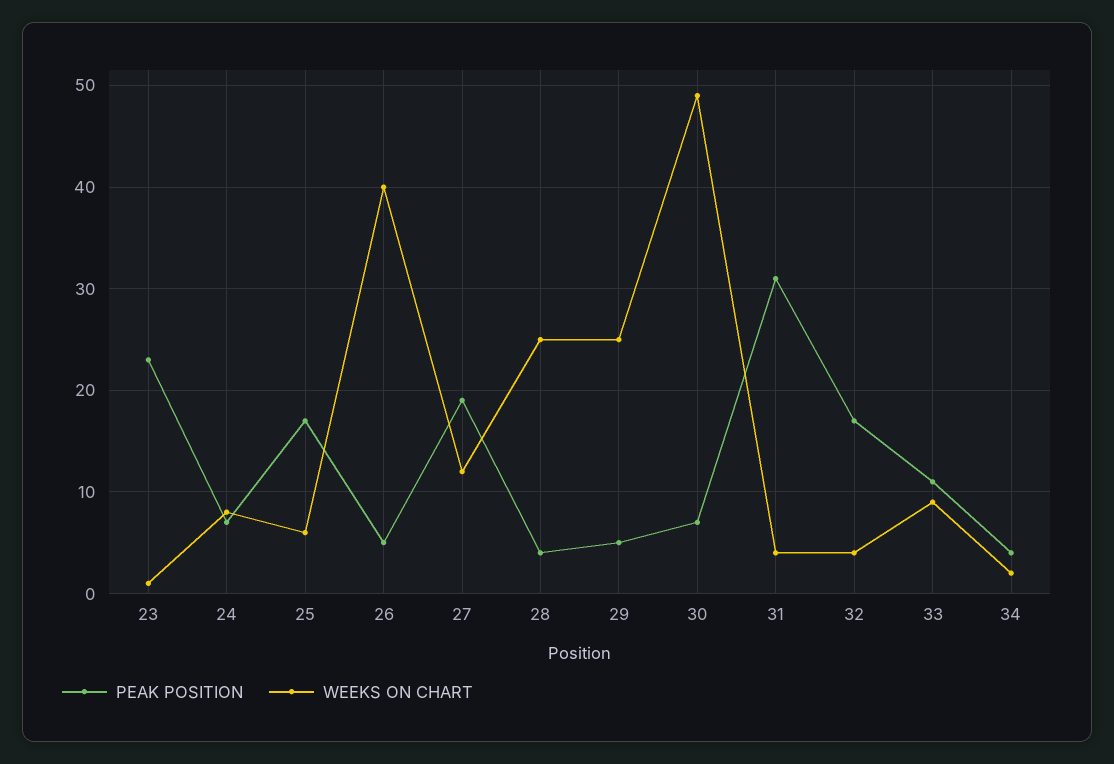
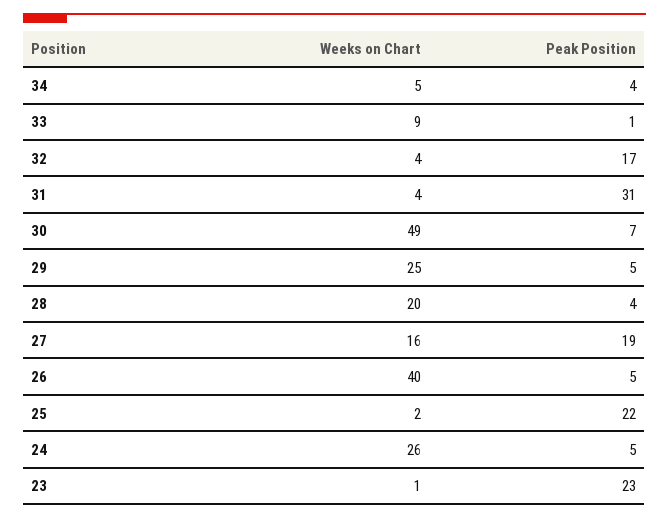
  {
    "PEAK POSITION": {
      "23": 23,
-     "24": 7,
+     "24": 5,
-     "25": 17,
+     "25": 22,
      "26": 5,
      "27": 19,
      "28": 4,
      "29": 5,
      "30": 7,
      "31": 31,
      "32": 17,
-     "33": 11,
+     "33": 1,
      "34": 4
    },
    "WEEKS ON CHART": {
      "23": 1,
-     "24": 8,
+     "24": 26,
-     "25": 6,
+     "25": 2,
      "26": 40,
-     "27": 12,
+     "27": 16,
-     "28": 25,
+     "28": 20,
      "29": 25,
      "30": 49,
      "31": 4,
      "32": 4,
      "33": 9,
-     "34": 2
+     "34": 5
    }
  }

